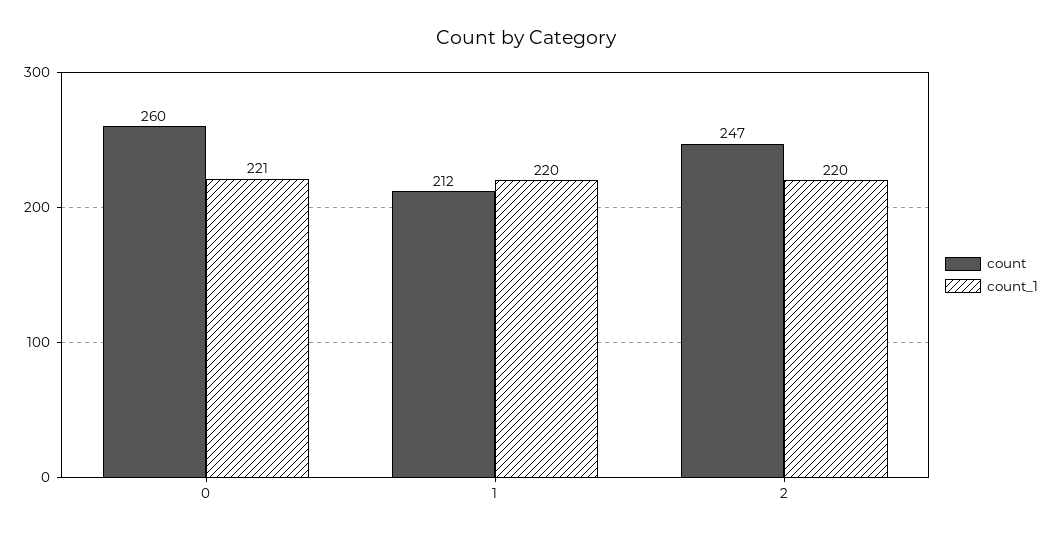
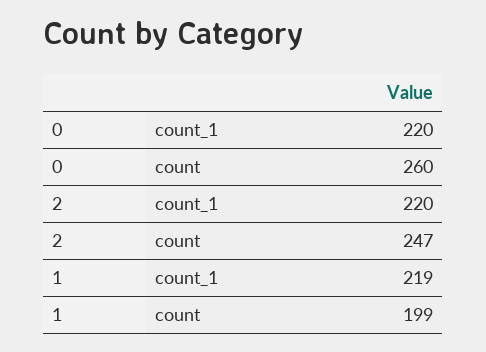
  {
    "count": {
      "0": 260,
-     "1": 212,
+     "1": 199,
      "2": 247
    },
    "count_1": {
-     "0": 221,
+     "0": 220,
-     "1": 220,
+     "1": 219,
      "2": 220
    }
  }

